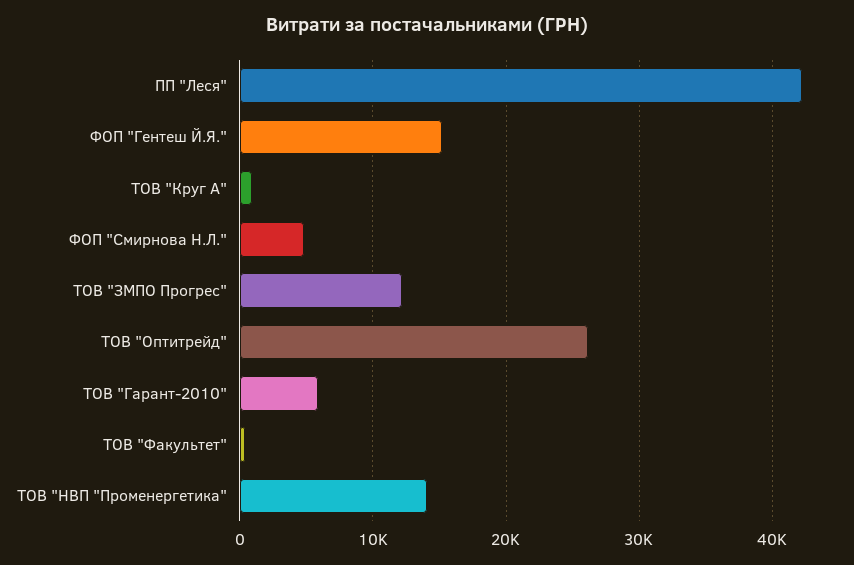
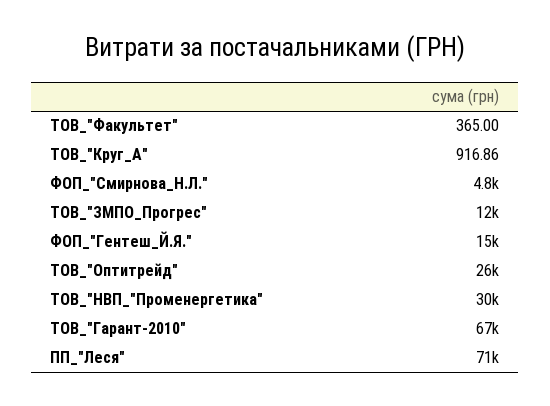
  {
-   "ПП \"Леся\"": 42000,
+   "ПП \"Леся\"": 71000,
    "ФОП \"Гентеш Й.Я.\"": 15000,
    "ТОВ \"Круг А\"": 916.86,
    "ФОП \"Смирнова Н.Л.\"": 4800,
    "ТОВ \"ЗМПО Прогрес\"": 12000,
    "ТОВ \"Оптитрейд\"": 26000,
-   "ТОВ \"Гарант-2010\"": 6000,
+   "ТОВ \"Гарант-2010\"": 67000,
    "ТОВ \"Факультет\"": 365,
-   "ТОВ \"НВП \"Променергетика\"": 14000
+   "ТОВ \"НВП \"Променергетика\"": 30000
  }

